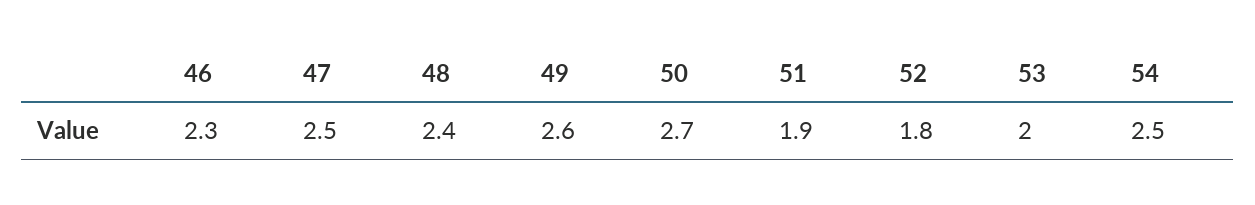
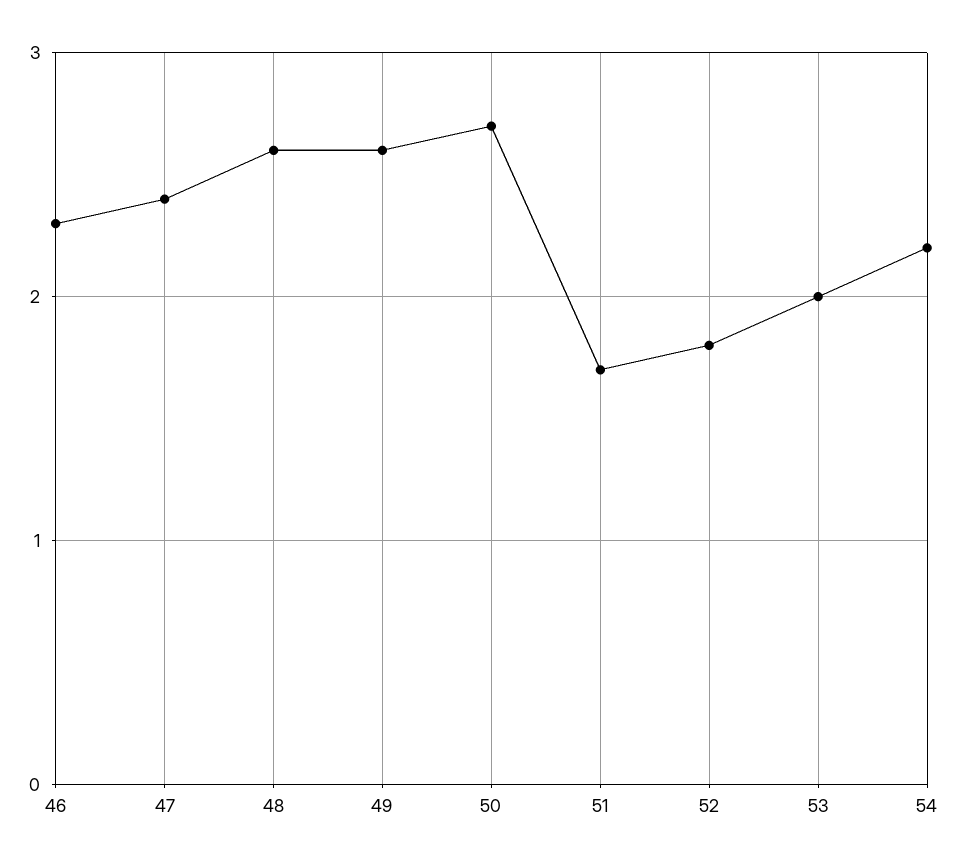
  {
    "46": 2.3,
-   "47": 2.5,
+   "47": 2.4,
-   "48": 2.4,
+   "48": 2.6,
    "49": 2.6,
    "50": 2.7,
-   "51": 1.9,
+   "51": 1.7,
    "52": 1.8,
    "53": 2,
-   "54": 2.5
+   "54": 2.2
  }

